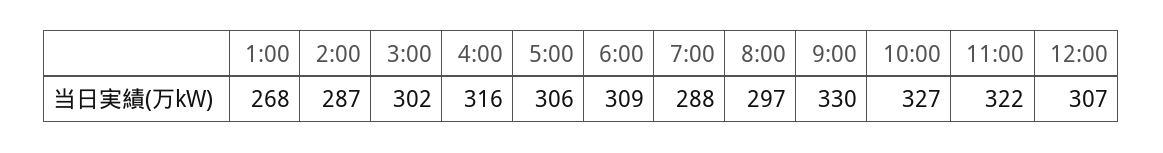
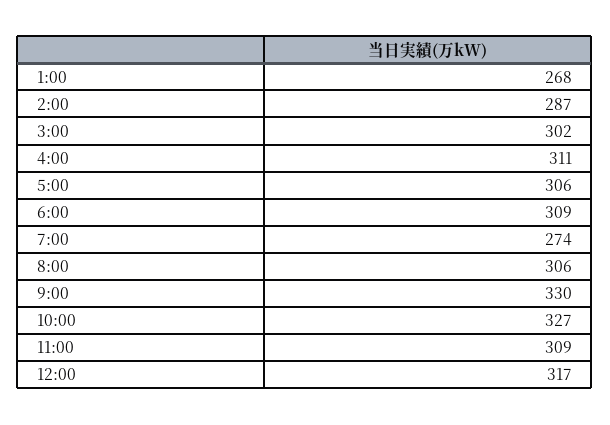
  {
    "1:00": 268,
    "2:00": 287,
    "3:00": 302,
-   "4:00": 316,
+   "4:00": 311,
    "5:00": 306,
    "6:00": 309,
-   "7:00": 288,
+   "7:00": 274,
-   "8:00": 297,
+   "8:00": 306,
    "9:00": 330,
    "10:00": 327,
-   "11:00": 322,
+   "11:00": 309,
-   "12:00": 307
+   "12:00": 317
  }

